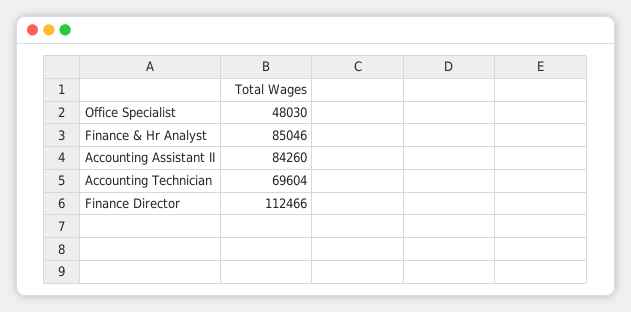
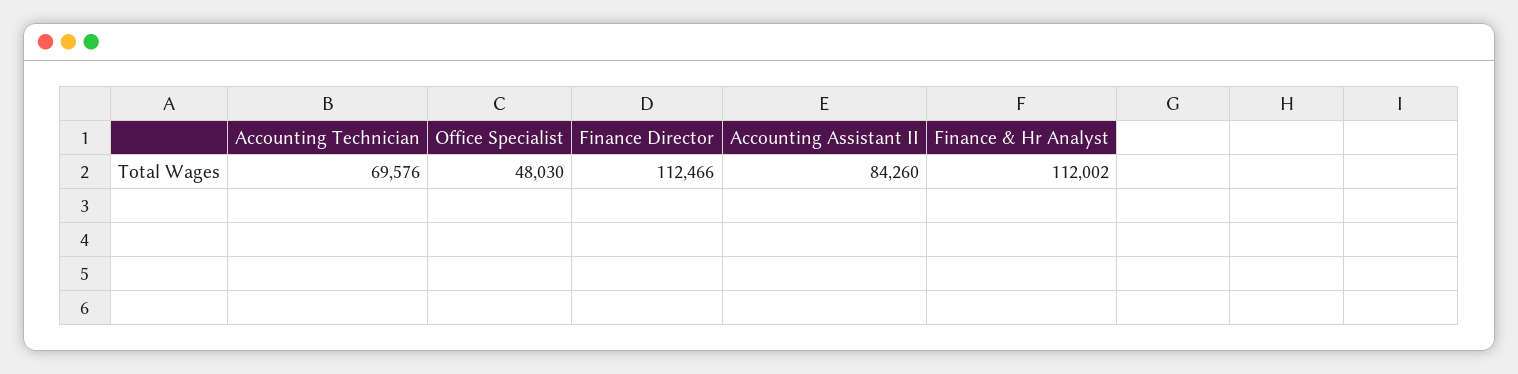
  {
    "Office Specialist": 48030,
-   "Finance & Hr Analyst": 85046,
+   "Finance & Hr Analyst": 112002,
    "Accounting Assistant II": 84260,
-   "Accounting Technician": 69604,
+   "Accounting Technician": 69576,
    "Finance Director": 112466
  }

